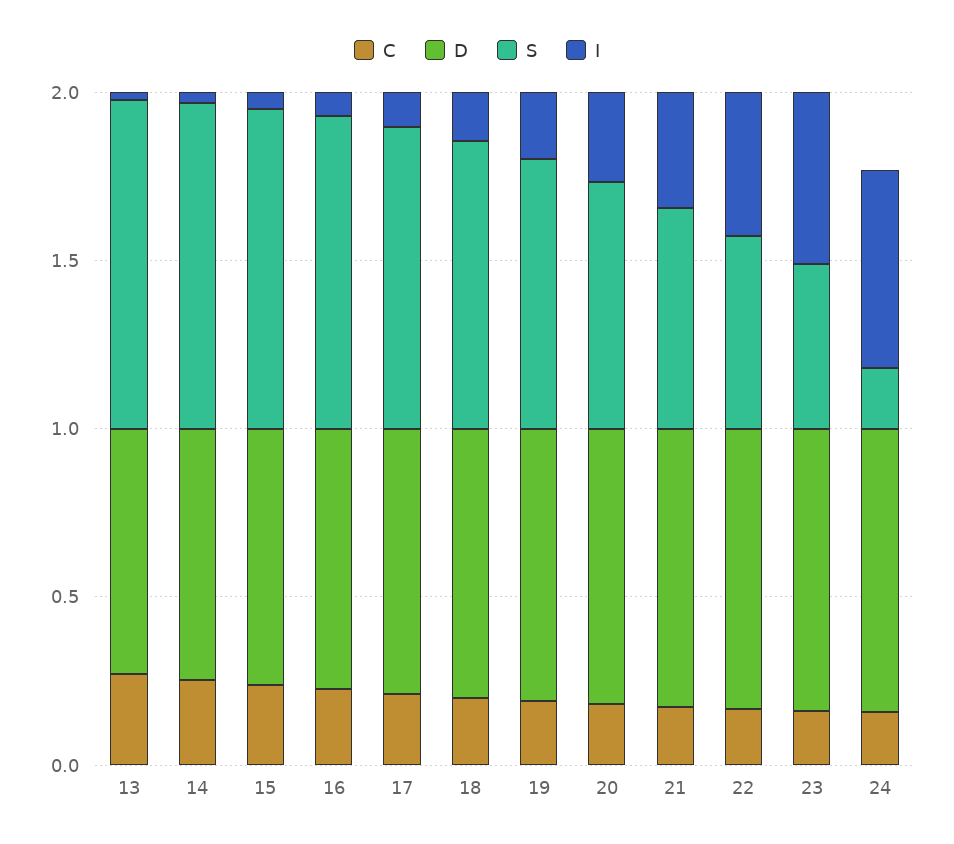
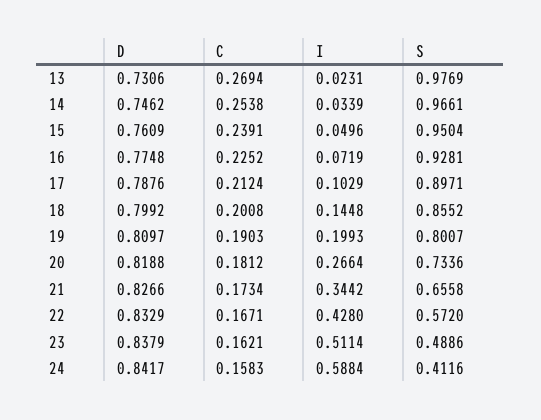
  {
    "C": {
      "13": 0.2694,
      "14": 0.2538,
      "15": 0.2391,
      "16": 0.2252,
      "17": 0.2124,
      "18": 0.2008,
      "19": 0.1903,
      "20": 0.1812,
      "21": 0.1734,
      "22": 0.1671,
      "23": 0.1621,
      "24": 0.1583
    },
    "D": {
      "13": 0.7306,
      "14": 0.7462,
      "15": 0.7609,
      "16": 0.7748,
      "17": 0.7876,
      "18": 0.7992,
      "19": 0.8097,
      "20": 0.8188,
      "21": 0.8266,
      "22": 0.8329,
      "23": 0.8379,
      "24": 0.8417
    },
    "S": {
      "13": 0.9769,
      "14": 0.9661,
      "15": 0.9504,
      "16": 0.9281,
      "17": 0.8971,
      "18": 0.8552,
      "19": 0.8007,
      "20": 0.7336,
      "21": 0.6558,
      "22": 0.572,
      "23": 0.4886,
-     "24": 0.2
+     "24": 0.4116
    },
    "I": {
      "13": 0.0231,
      "14": 0.0339,
      "15": 0.0496,
      "16": 0.0719,
      "17": 0.1029,
      "18": 0.1448,
      "19": 0.1993,
      "20": 0.2664,
      "21": 0.3442,
      "22": 0.428,
      "23": 0.5114,
      "24": 0.5884
    }
  }

